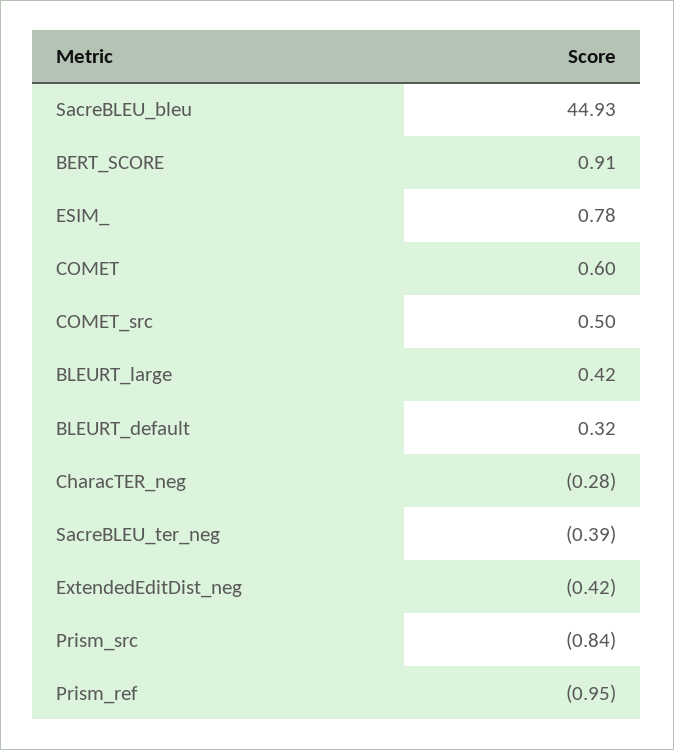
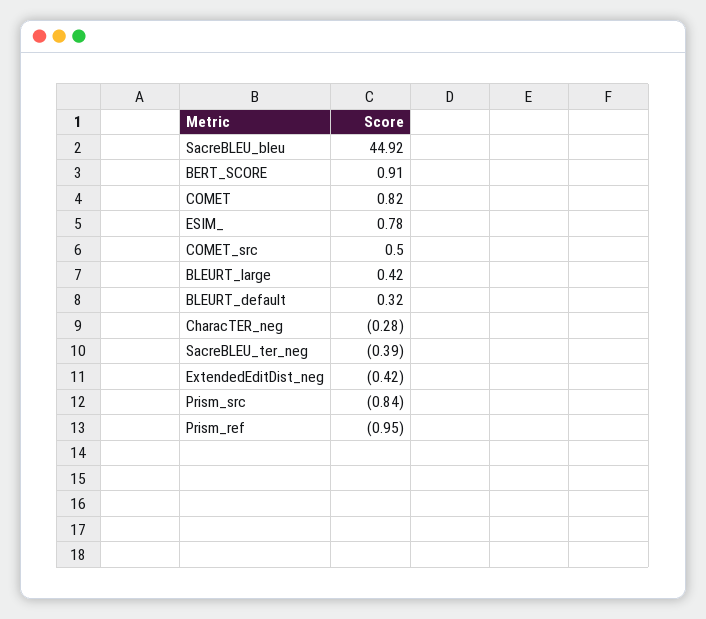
  {
-   "SacreBLEU_bleu": 44.93,
+   "SacreBLEU_bleu": 44.92,
    "BERT_SCORE": 0.91,
    "ESIM_": 0.78,
-   "COMET": 0.6,
+   "COMET": 0.82,
    "COMET_src": 0.5,
    "BLEURT_large": 0.42,
    "BLEURT_default": 0.32,
    "CharacTER_neg": -0.28,
    "SacreBLEU_ter_neg": -0.39,
    "ExtendedEditDist_neg": -0.42,
    "Prism_src": -0.84,
    "Prism_ref": -0.95
  }

